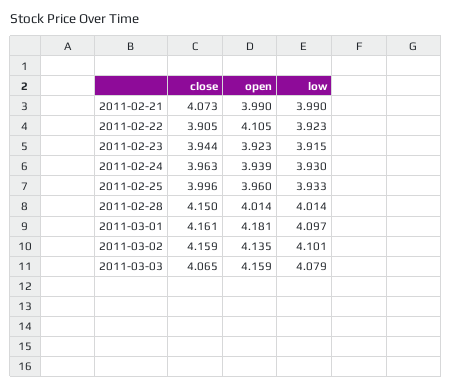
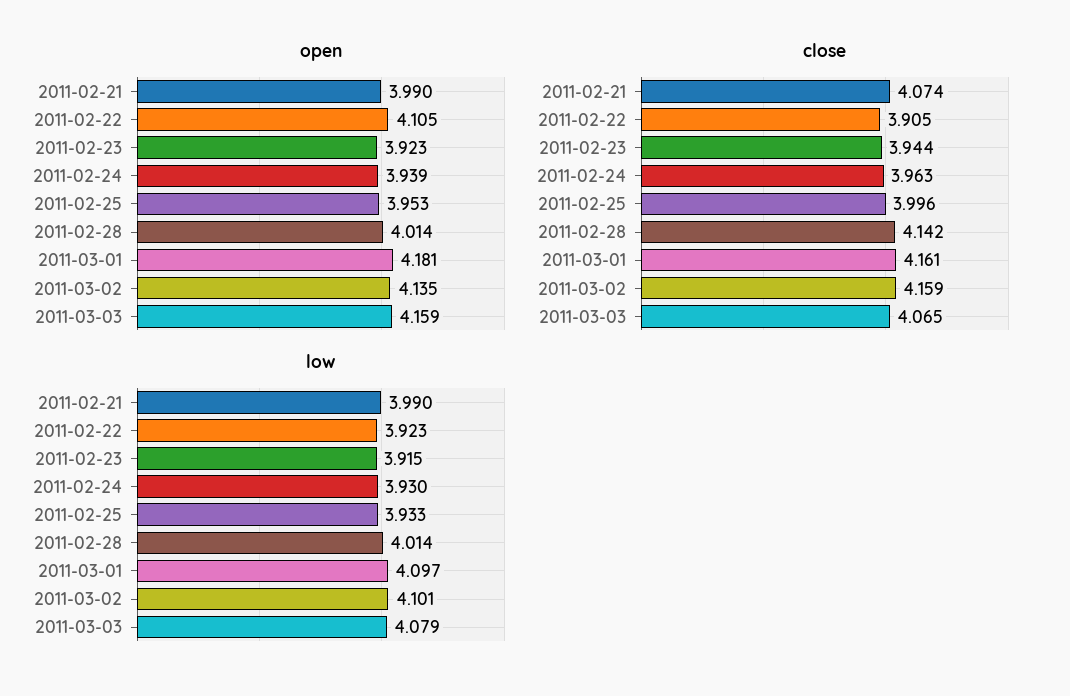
  {
    "close": {
-     "2011-02-21": 4.073,
+     "2011-02-21": 4.074,
      "2011-02-22": 3.905,
      "2011-02-23": 3.944,
      "2011-02-24": 3.963,
      "2011-02-25": 3.996,
-     "2011-02-28": 4.15,
+     "2011-02-28": 4.142,
      "2011-03-01": 4.161,
      "2011-03-02": 4.159,
      "2011-03-03": 4.065
    },
    "open": {
      "2011-02-21": 3.99,
      "2011-02-22": 4.105,
      "2011-02-23": 3.923,
      "2011-02-24": 3.939,
-     "2011-02-25": 3.96,
+     "2011-02-25": 3.953,
      "2011-02-28": 4.014,
      "2011-03-01": 4.181,
      "2011-03-02": 4.135,
      "2011-03-03": 4.159
    },
    "low": {
      "2011-02-21": 3.99,
      "2011-02-22": 3.923,
      "2011-02-23": 3.915,
      "2011-02-24": 3.93,
      "2011-02-25": 3.933,
      "2011-02-28": 4.014,
      "2011-03-01": 4.097,
      "2011-03-02": 4.101,
      "2011-03-03": 4.079
    }
  }

